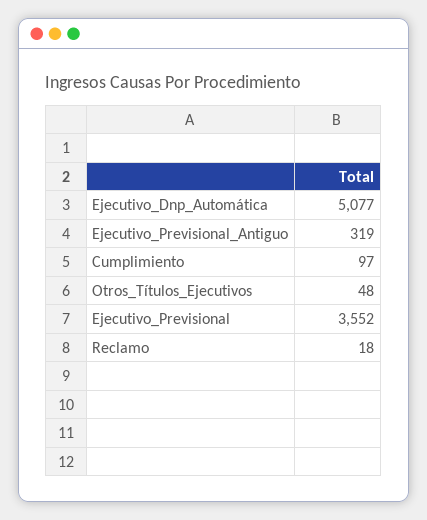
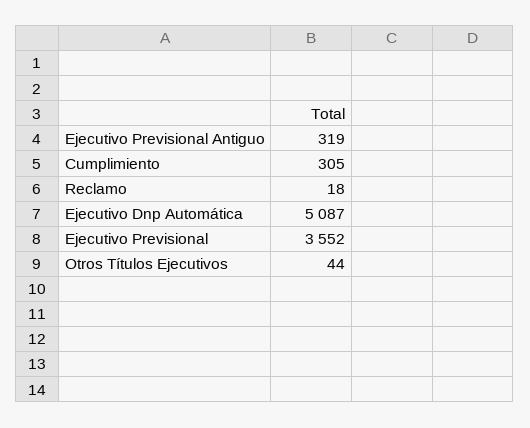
  {
-   "Ejecutivo_Dnp_Automática": 5077,
+   "Ejecutivo_Dnp_Automática": 5087,
    "Ejecutivo_Previsional_Antiguo": 319,
-   "Cumplimiento": 97,
+   "Cumplimiento": 305,
-   "Otros_Títulos_Ejecutivos": 48,
+   "Otros_Títulos_Ejecutivos": 44,
    "Ejecutivo_Previsional": 3552,
    "Reclamo": 18
  }

